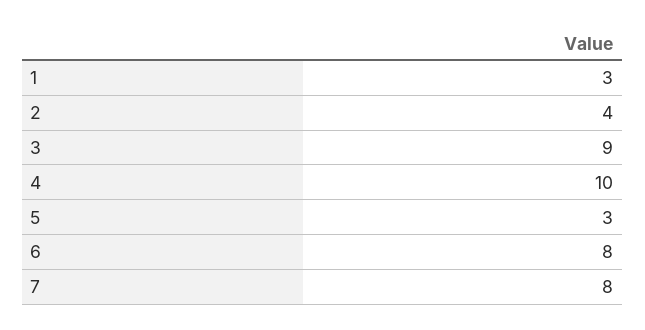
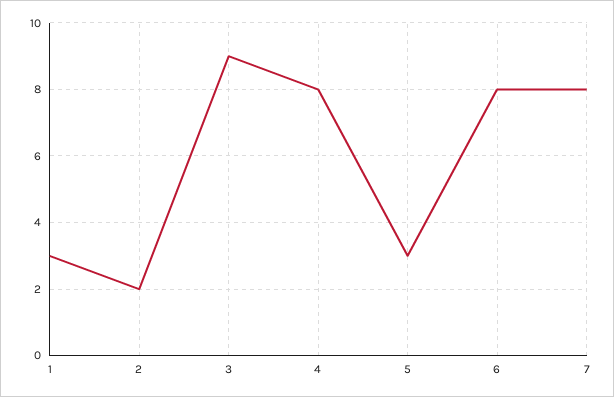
  {
    "1": 3,
-   "2": 4,
+   "2": 2,
    "3": 9,
-   "4": 10,
+   "4": 8,
    "5": 3,
    "6": 8,
    "7": 8
  }

